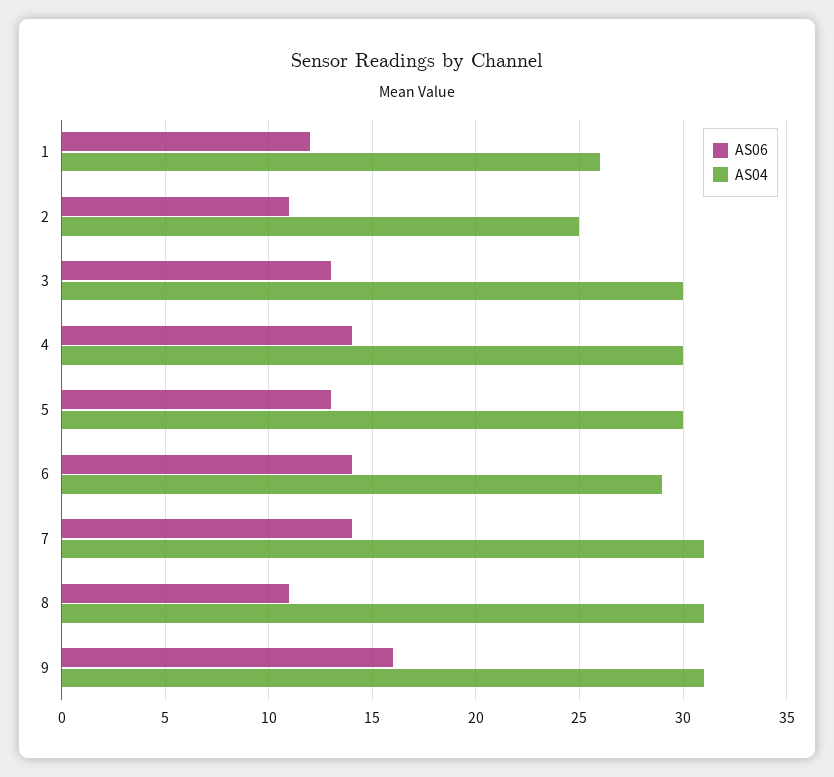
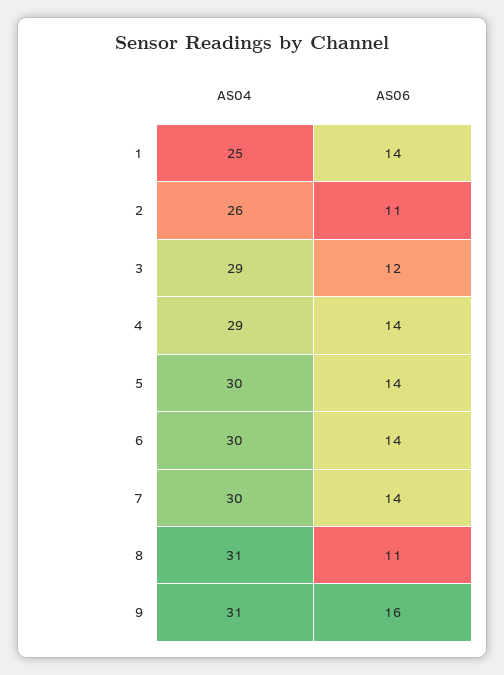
  {
    "AS06": {
-     "1": 12,
+     "1": 14,
      "2": 11,
-     "3": 13,
+     "3": 12,
      "4": 14,
-     "5": 13,
+     "5": 14,
      "6": 14,
      "7": 14,
      "8": 11,
      "9": 16
    },
    "AS04": {
-     "1": 26,
+     "1": 25,
-     "2": 25,
+     "2": 26,
-     "3": 30,
+     "3": 29,
-     "4": 30,
+     "4": 29,
      "5": 30,
-     "6": 29,
+     "6": 30,
-     "7": 31,
+     "7": 30,
      "8": 31,
      "9": 31
    }
  }

